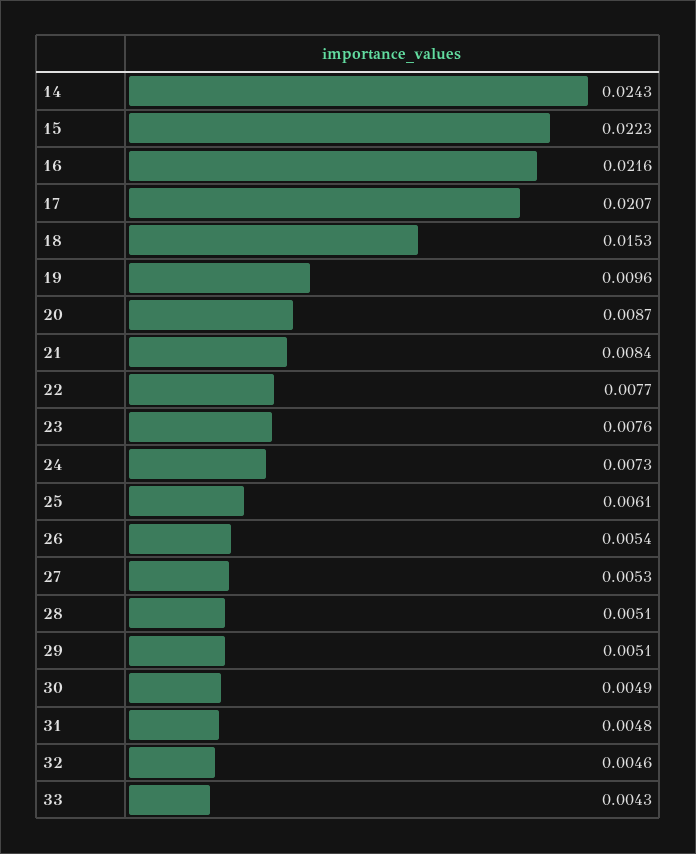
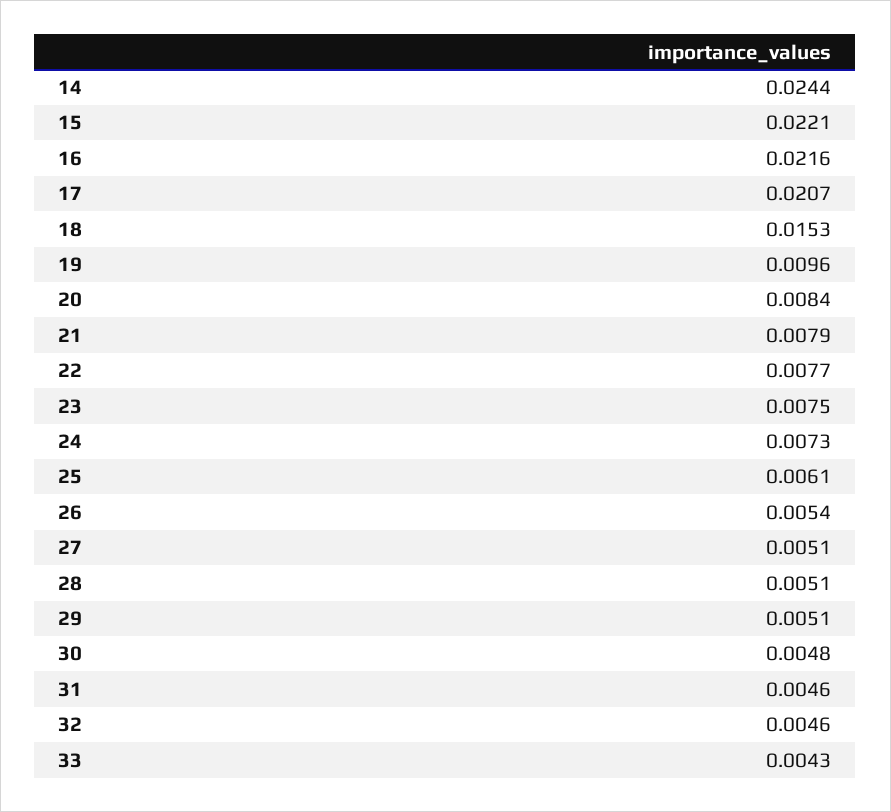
  {
-   "14": 0.0243,
+   "14": 0.0244,
-   "15": 0.0223,
+   "15": 0.0221,
    "16": 0.0216,
    "17": 0.0207,
    "18": 0.0153,
    "19": 0.0096,
-   "20": 0.0087,
+   "20": 0.0084,
-   "21": 0.0084,
+   "21": 0.0079,
    "22": 0.0077,
-   "23": 0.0076,
+   "23": 0.0075,
    "24": 0.0073,
    "25": 0.0061,
    "26": 0.0054,
-   "27": 0.0053,
+   "27": 0.0051,
    "28": 0.0051,
    "29": 0.0051,
-   "30": 0.0049,
+   "30": 0.0048,
-   "31": 0.0048,
+   "31": 0.0046,
    "32": 0.0046,
    "33": 0.0043
  }

